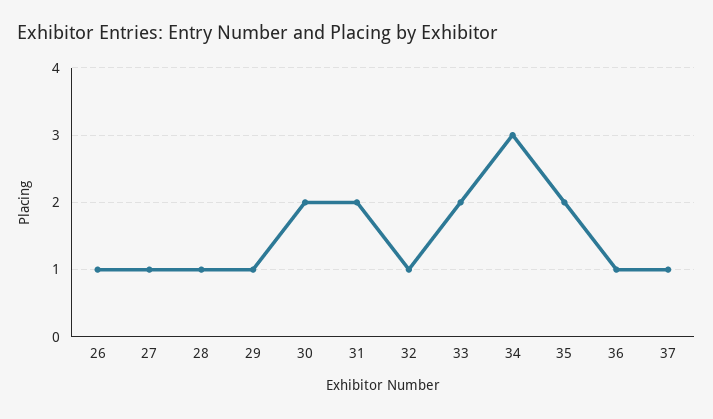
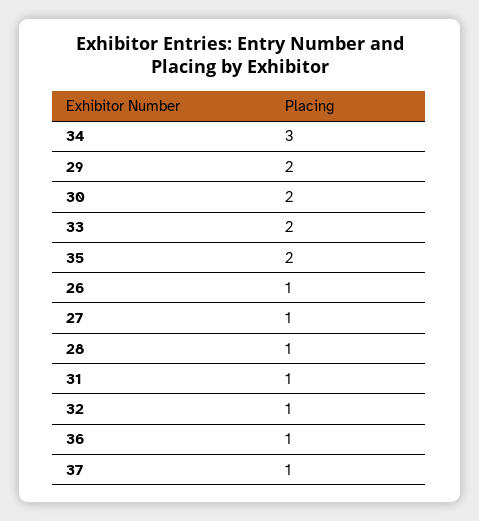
  {
    "26": 1,
    "27": 1,
    "28": 1,
-   "29": 1,
+   "29": 2,
    "30": 2,
-   "31": 2,
+   "31": 1,
    "32": 1,
    "33": 2,
    "34": 3,
    "35": 2,
    "36": 1,
    "37": 1
  }

